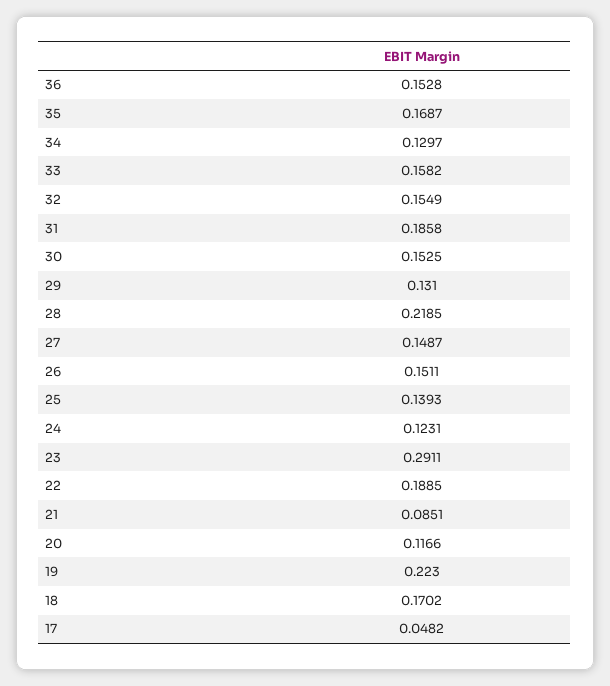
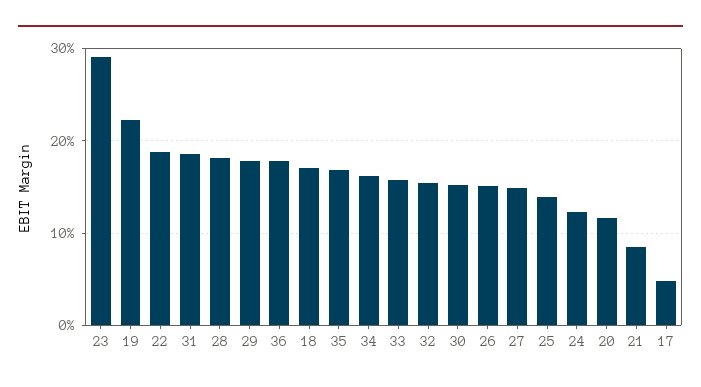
  {
-   "36": 0.1528,
+   "36": 0.18,
    "35": 0.1687,
-   "34": 0.1297,
+   "34": 0.16,
    "33": 0.1582,
    "32": 0.1549,
    "31": 0.1858,
    "30": 0.1525,
-   "29": 0.131,
+   "29": 0.18,
-   "28": 0.2185,
+   "28": 0.18,
    "27": 0.1487,
    "26": 0.1511,
    "25": 0.1393,
    "24": 0.1231,
    "23": 0.2911,
    "22": 0.1885,
    "21": 0.0851,
    "20": 0.1166,
    "19": 0.223,
    "18": 0.1702,
    "17": 0.0482
  }

